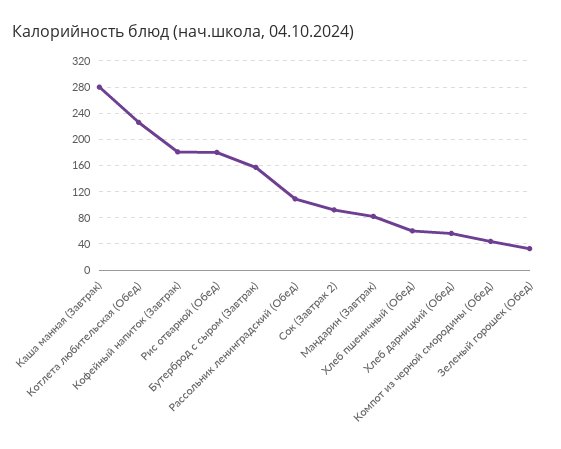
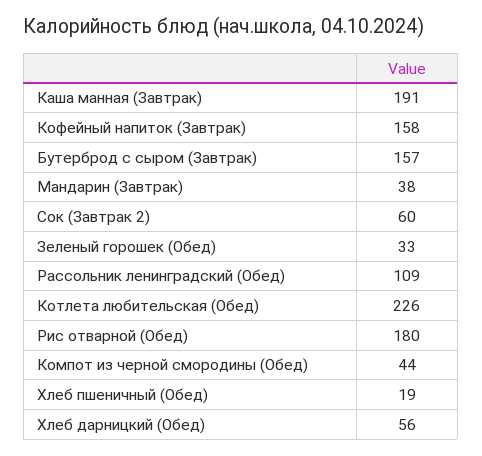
  {
-   "Каша манная (Завтрак)": 280,
+   "Каша манная (Завтрак)": 191,
    "Котлета любительская (Обед)": 226,
-   "Кофейный напиток (Завтрак)": 180,
+   "Кофейный напиток (Завтрак)": 158,
    "Рис отварной (Обед)": 180,
    "Бутерброд с сыром (Завтрак)": 157,
    "Рассольник ленинградский (Обед)": 109,
-   "Сок (Завтрак 2)": 90,
+   "Сок (Завтрак 2)": 60,
-   "Мандарин (Завтрак)": 80,
+   "Мандарин (Завтрак)": 38,
-   "Хлеб пшеничный (Обед)": 60,
+   "Хлеб пшеничный (Обед)": 19,
    "Хлеб дарницкий (Обед)": 56,
    "Компот из черной смородины (Обед)": 44,
    "Зеленый горошек (Обед)": 33
  }

